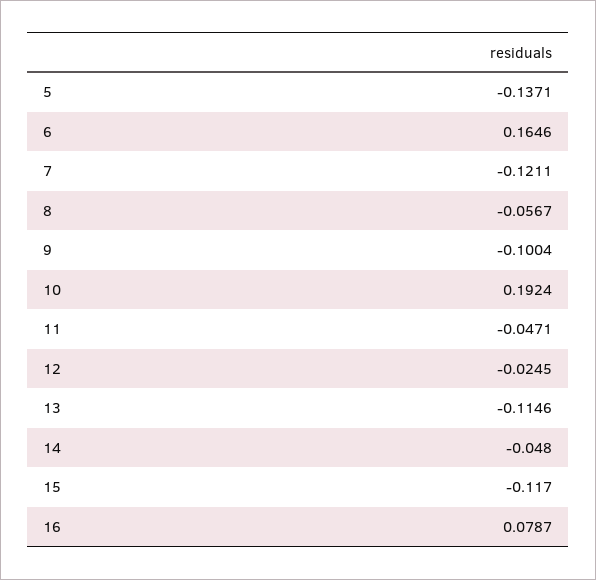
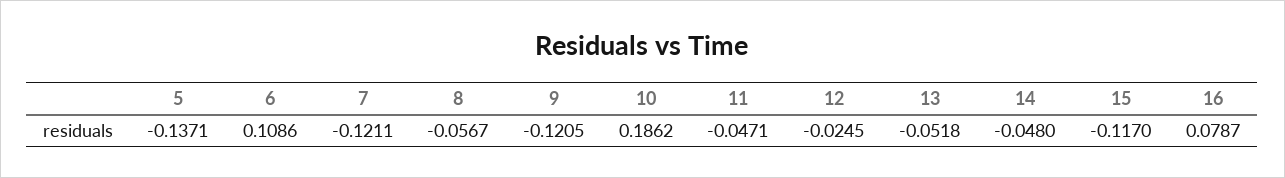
  {
    "5": -0.1371,
-   "6": 0.1646,
+   "6": 0.1086,
    "7": -0.1211,
    "8": -0.0567,
-   "9": -0.1004,
+   "9": -0.1205,
-   "10": 0.1924,
+   "10": 0.1862,
    "11": -0.0471,
    "12": -0.0245,
-   "13": -0.1146,
+   "13": -0.0518,
    "14": -0.048,
    "15": -0.117,
    "16": 0.0787
  }

